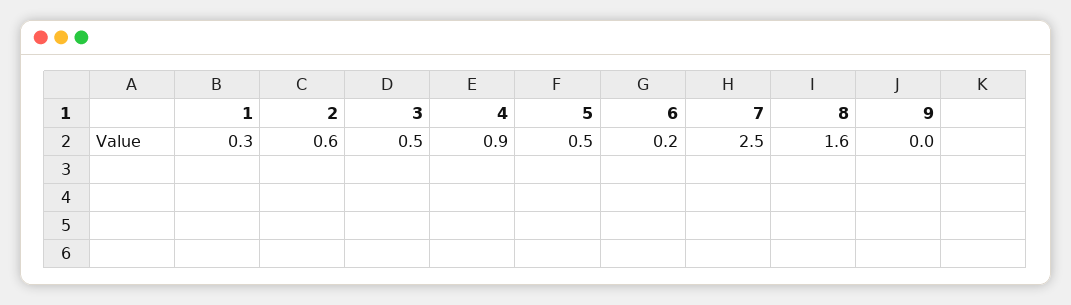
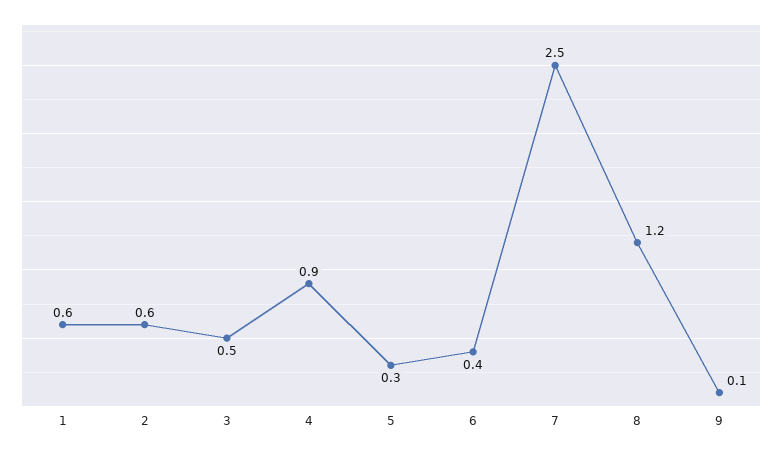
  {
-   "1": 0.3,
+   "1": 0.6,
    "2": 0.6,
    "3": 0.5,
    "4": 0.9,
-   "5": 0.5,
+   "5": 0.3,
-   "6": 0.2,
+   "6": 0.4,
    "7": 2.5,
-   "8": 1.6,
+   "8": 1.2,
-   "9": 0
+   "9": 0.1
  }

